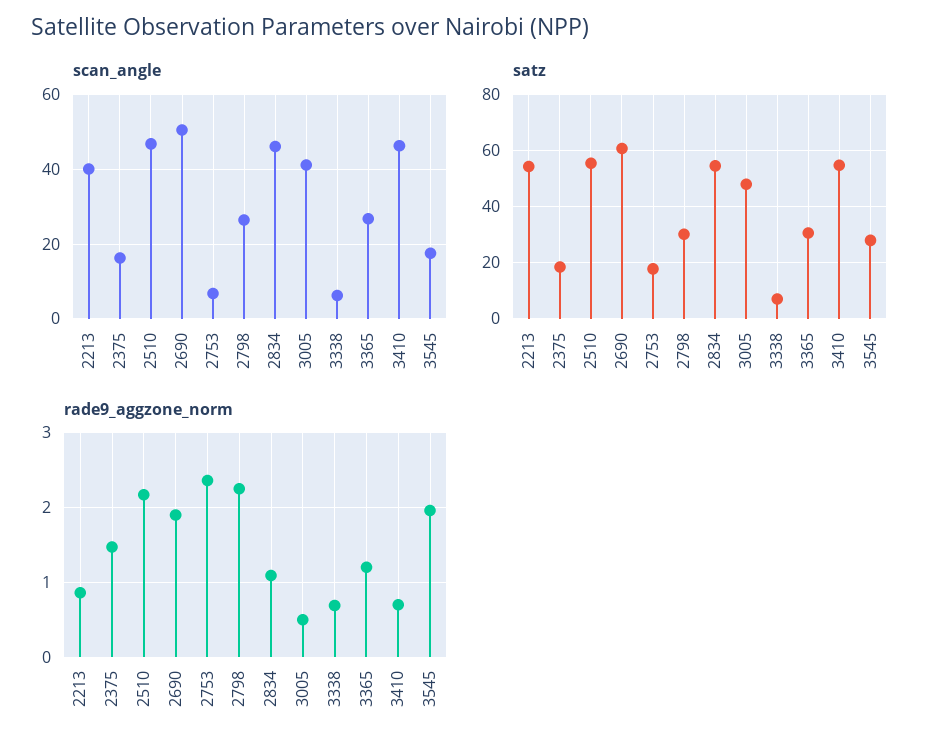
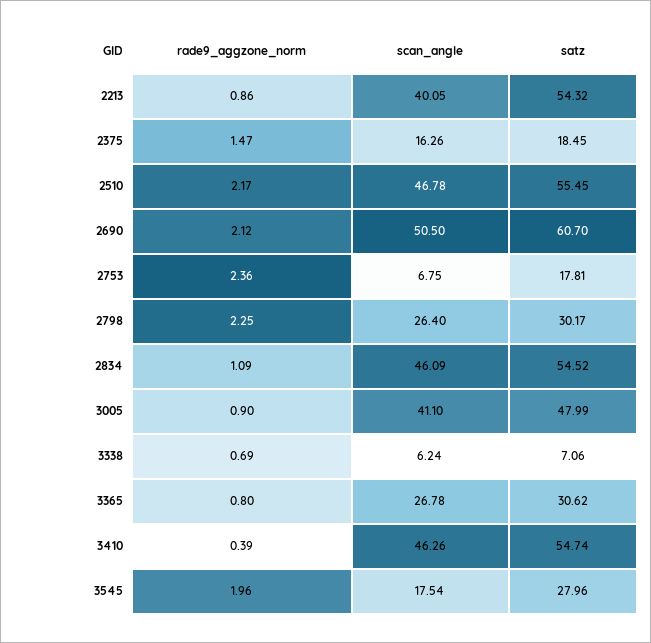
  {
    "scan_angle": {
      "2213": 40.05,
      "2375": 16.26,
      "2510": 46.78,
      "2690": 50.5,
      "2753": 6.75,
      "2798": 26.4,
      "2834": 46.09,
      "3005": 41.1,
      "3338": 6.24,
      "3365": 26.78,
      "3410": 46.26,
      "3545": 17.54
    },
    "satz": {
      "2213": 54.32,
      "2375": 18.45,
      "2510": 55.45,
      "2690": 60.7,
      "2753": 17.81,
      "2798": 30.17,
      "2834": 54.52,
      "3005": 47.99,
      "3338": 7.06,
      "3365": 30.62,
      "3410": 54.74,
      "3545": 27.96
    },
    "rade9_aggzone_norm": {
      "2213": 0.86,
      "2375": 1.47,
      "2510": 2.17,
-     "2690": 1.9,
+     "2690": 2.12,
      "2753": 2.36,
      "2798": 2.25,
      "2834": 1.09,
-     "3005": 0.5,
+     "3005": 0.9,
      "3338": 0.69,
-     "3365": 1.2,
+     "3365": 0.8,
-     "3410": 0.7,
+     "3410": 0.39,
      "3545": 1.96
    }
  }

